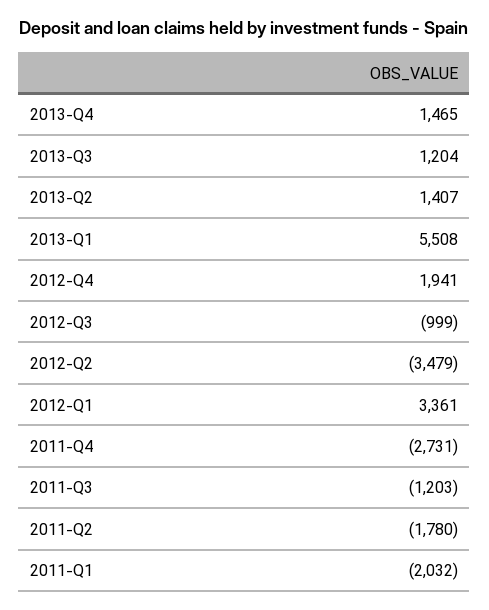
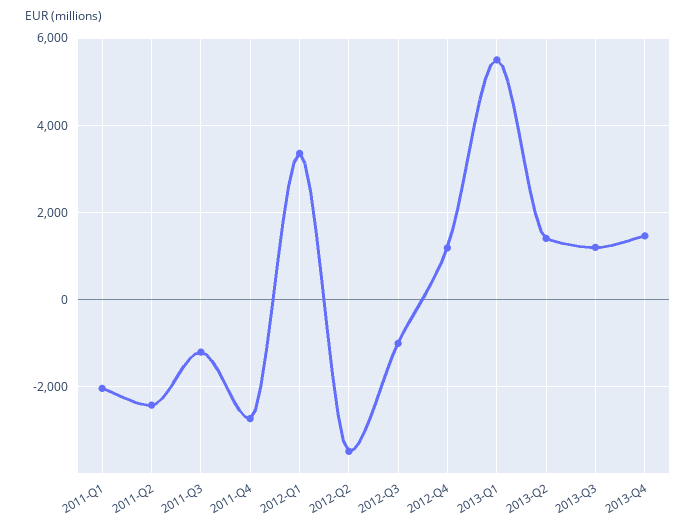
  {
    "2013-Q4": 1465,
    "2013-Q3": 1204,
    "2013-Q2": 1407,
    "2013-Q1": 5508,
-   "2012-Q4": 1941,
+   "2012-Q4": 1200,
    "2012-Q3": -999,
    "2012-Q2": -3479,
    "2012-Q1": 3361,
    "2011-Q4": -2731,
    "2011-Q3": -1203,
-   "2011-Q2": -1780,
+   "2011-Q2": -2400,
    "2011-Q1": -2032
  }

